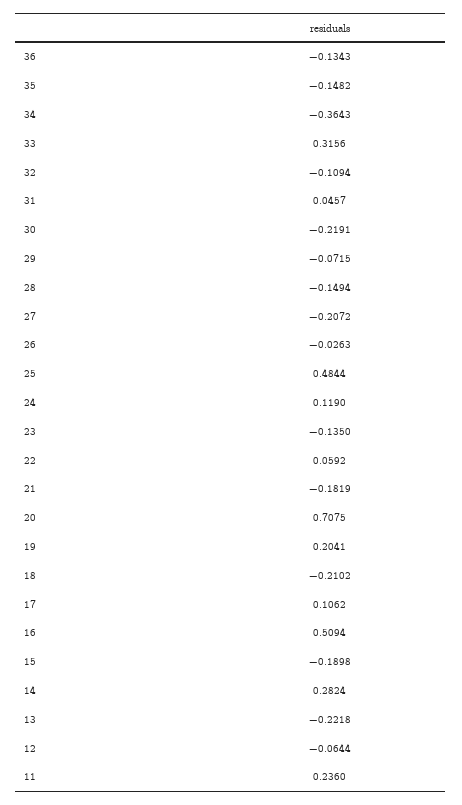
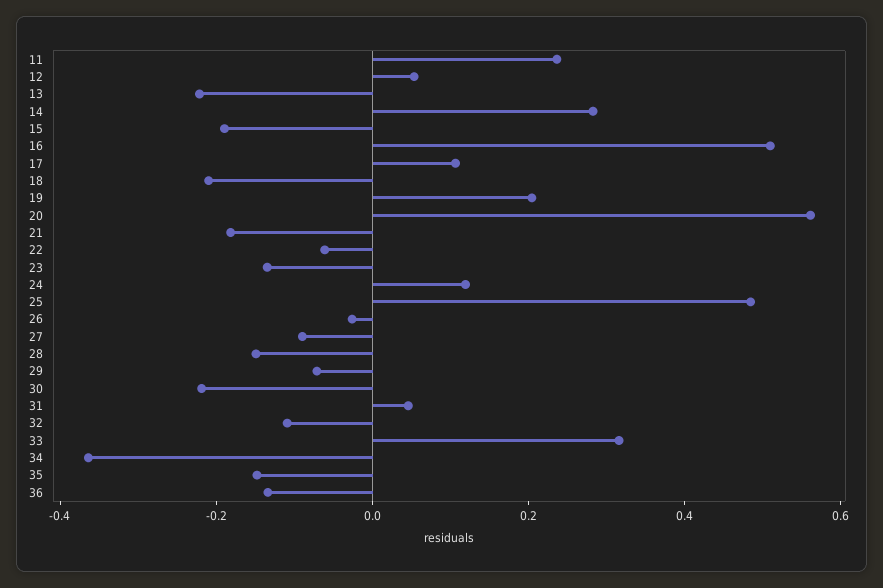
  {
    "36": -0.1343,
    "35": -0.1482,
    "34": -0.3643,
    "33": 0.3156,
    "32": -0.1094,
    "31": 0.0457,
    "30": -0.2191,
    "29": -0.0715,
    "28": -0.1494,
-   "27": -0.2072,
+   "27": -0.1,
    "26": -0.0263,
    "25": 0.4844,
    "24": 0.119,
    "23": -0.135,
-   "22": 0.0592,
+   "22": -0.05,
    "21": -0.1819,
-   "20": 0.7075,
+   "20": 0.55,
    "19": 0.2041,
    "18": -0.2102,
    "17": 0.1062,
    "16": 0.5094,
    "15": -0.1898,
    "14": 0.2824,
    "13": -0.2218,
-   "12": -0.0644,
+   "12": 0.05,
    "11": 0.236
  }

